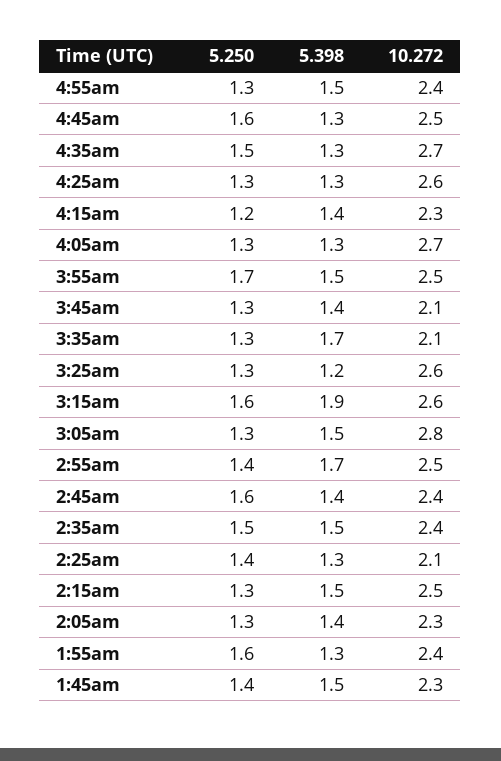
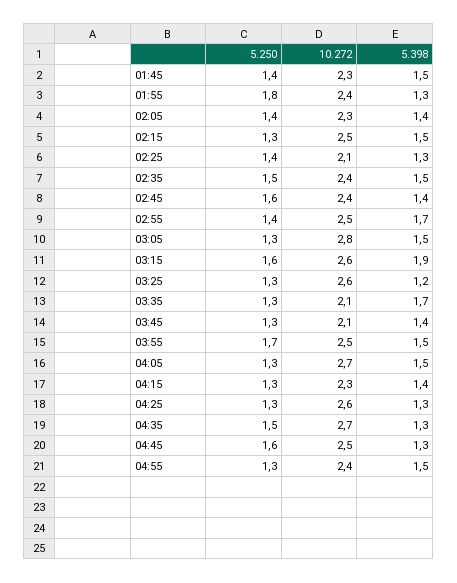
  {
    "5.250": {
      "4:55am": 1.3,
      "4:45am": 1.6,
      "4:35am": 1.5,
      "4:25am": 1.3,
-     "4:15am": 1.2,
+     "4:15am": 1.3,
      "4:05am": 1.3,
      "3:55am": 1.7,
      "3:45am": 1.3,
      "3:35am": 1.3,
      "3:25am": 1.3,
      "3:15am": 1.6,
      "3:05am": 1.3,
      "2:55am": 1.4,
      "2:45am": 1.6,
      "2:35am": 1.5,
      "2:25am": 1.4,
      "2:15am": 1.3,
-     "2:05am": 1.3,
+     "2:05am": 1.4,
-     "1:55am": 1.6,
+     "1:55am": 1.8,
      "1:45am": 1.4
    },
    "5.398": {
      "4:55am": 1.5,
      "4:45am": 1.3,
      "4:35am": 1.3,
      "4:25am": 1.3,
      "4:15am": 1.4,
-     "4:05am": 1.3,
+     "4:05am": 1.5,
      "3:55am": 1.5,
      "3:45am": 1.4,
      "3:35am": 1.7,
      "3:25am": 1.2,
      "3:15am": 1.9,
      "3:05am": 1.5,
      "2:55am": 1.7,
      "2:45am": 1.4,
      "2:35am": 1.5,
      "2:25am": 1.3,
      "2:15am": 1.5,
      "2:05am": 1.4,
      "1:55am": 1.3,
      "1:45am": 1.5
    },
    "10.272": {
      "4:55am": 2.4,
      "4:45am": 2.5,
      "4:35am": 2.7,
      "4:25am": 2.6,
      "4:15am": 2.3,
      "4:05am": 2.7,
      "3:55am": 2.5,
      "3:45am": 2.1,
      "3:35am": 2.1,
      "3:25am": 2.6,
      "3:15am": 2.6,
      "3:05am": 2.8,
      "2:55am": 2.5,
      "2:45am": 2.4,
      "2:35am": 2.4,
      "2:25am": 2.1,
      "2:15am": 2.5,
      "2:05am": 2.3,
      "1:55am": 2.4,
      "1:45am": 2.3
    }
  }

